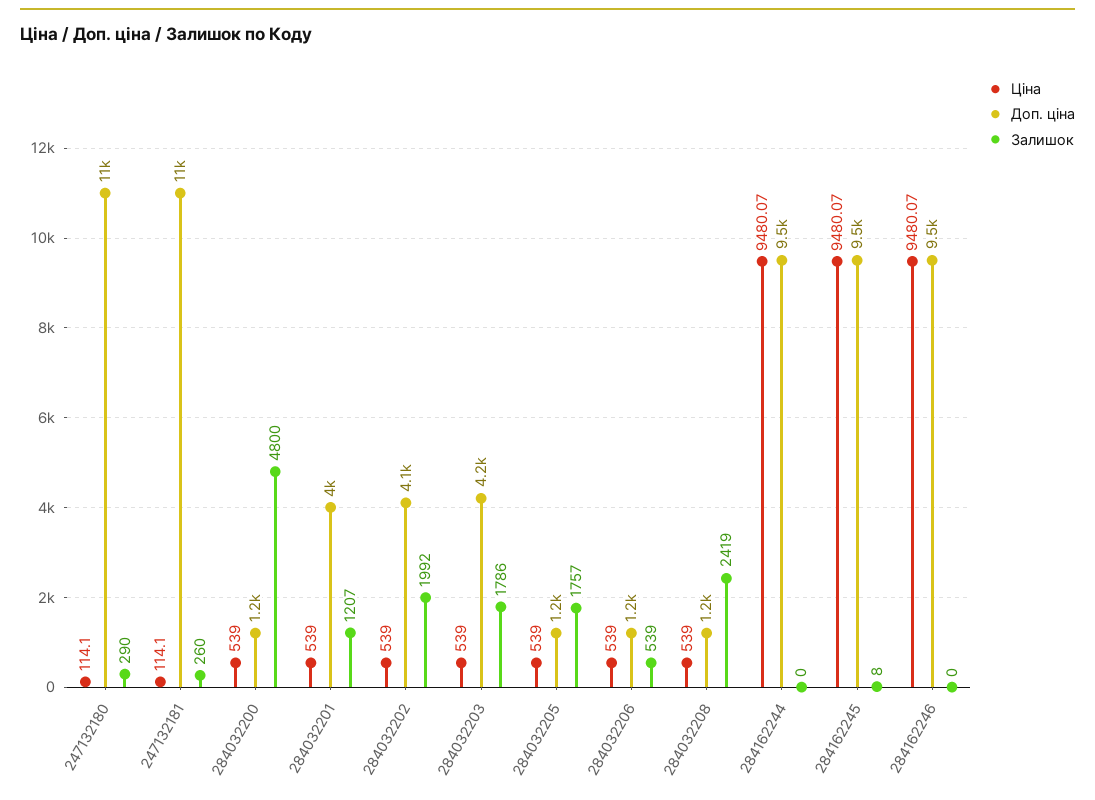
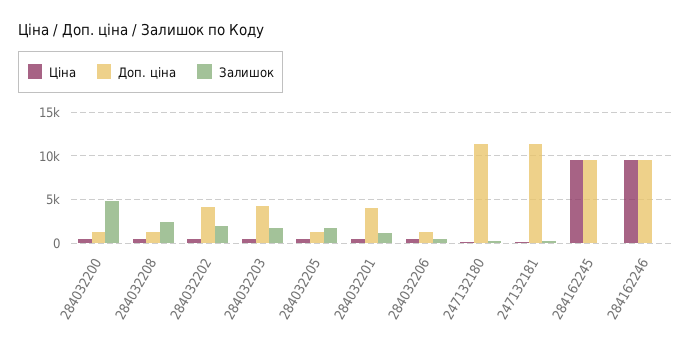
  {
    "Ціна": {
      "247132180": 114.1,
      "247132181": 114.1,
      "284032200": 539,
      "284032201": 539,
      "284032202": 539,
      "284032203": 539,
      "284032205": 539,
      "284032206": 539,
      "284032208": 539,
-     "284162244": 9480.07,
      "284162245": 9480.07,
      "284162246": 9480.07
    },
    "Доп. ціна": {
      "247132180": 11000,
      "247132181": 11000,
      "284032200": 1200,
      "284032201": 4000,
      "284032202": 4100,
      "284032203": 4200,
      "284032205": 1200,
      "284032206": 1200,
      "284032208": 1200,
-     "284162244": 9500,
      "284162245": 9500,
      "284162246": 9500
    },
    "Залишок": {
      "247132180": 290,
      "247132181": 260,
      "284032200": 4800,
      "284032201": 1207,
      "284032202": 1992,
      "284032203": 1786,
      "284032205": 1757,
      "284032206": 539,
      "284032208": 2419,
-     "284162244": 0,
      "284162245": 8,
      "284162246": 0
    }
  }

